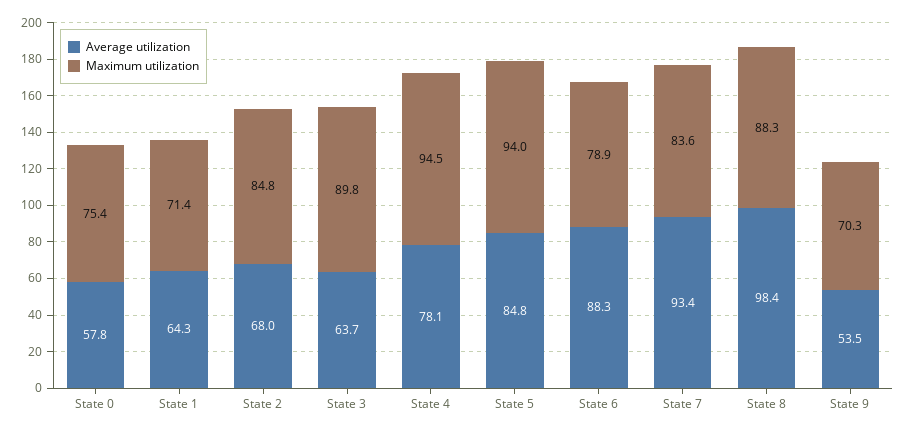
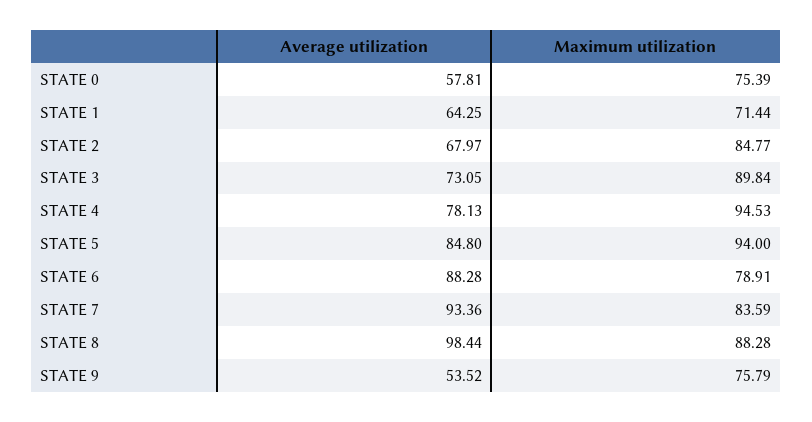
  {
    "Average utilization": {
      "State 0": 57.81,
      "State 1": 64.25,
      "State 2": 67.97,
-     "State 3": 63.7,
+     "State 3": 73.05,
      "State 4": 78.13,
      "State 5": 84.8,
      "State 6": 88.28,
      "State 7": 93.36,
      "State 8": 98.44,
      "State 9": 53.52
    },
    "Maximum utilization": {
      "State 0": 75.39,
      "State 1": 71.44,
      "State 2": 84.77,
      "State 3": 89.84,
      "State 4": 94.53,
      "State 5": 94,
      "State 6": 78.91,
      "State 7": 83.59,
      "State 8": 88.28,
-     "State 9": 70.3
+     "State 9": 75.79
    }
  }

